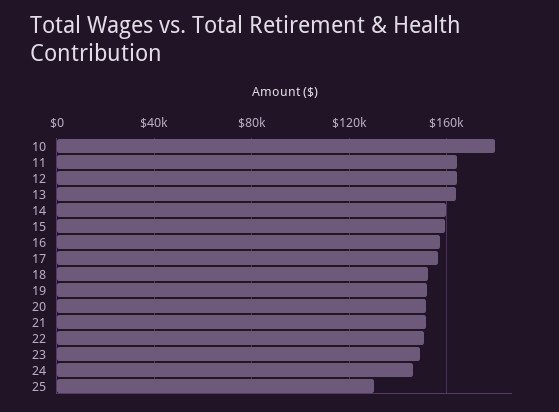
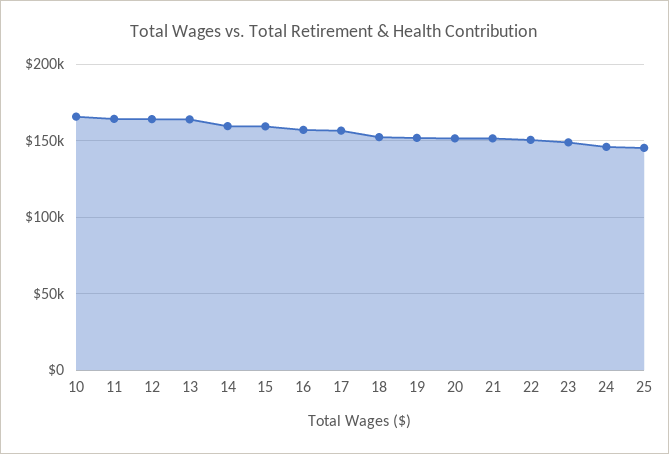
  {
-   "10": 180000,
+   "10": 165000,
    "11": 165000,
    "12": 165000,
    "13": 165000,
    "14": 160000,
    "15": 160000,
    "16": 155000,
    "17": 155000,
    "18": 150000,
    "19": 150000,
    "20": 150000,
    "21": 150000,
    "22": 150000,
    "23": 150000,
    "24": 145000,
-   "25": 130000
+   "25": 145000
  }

